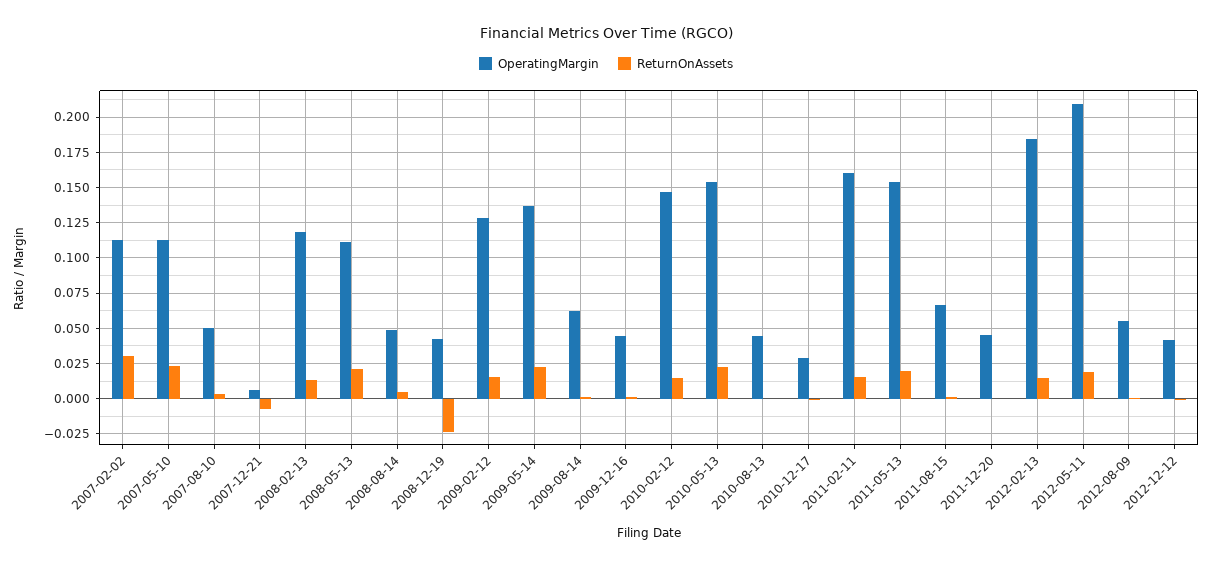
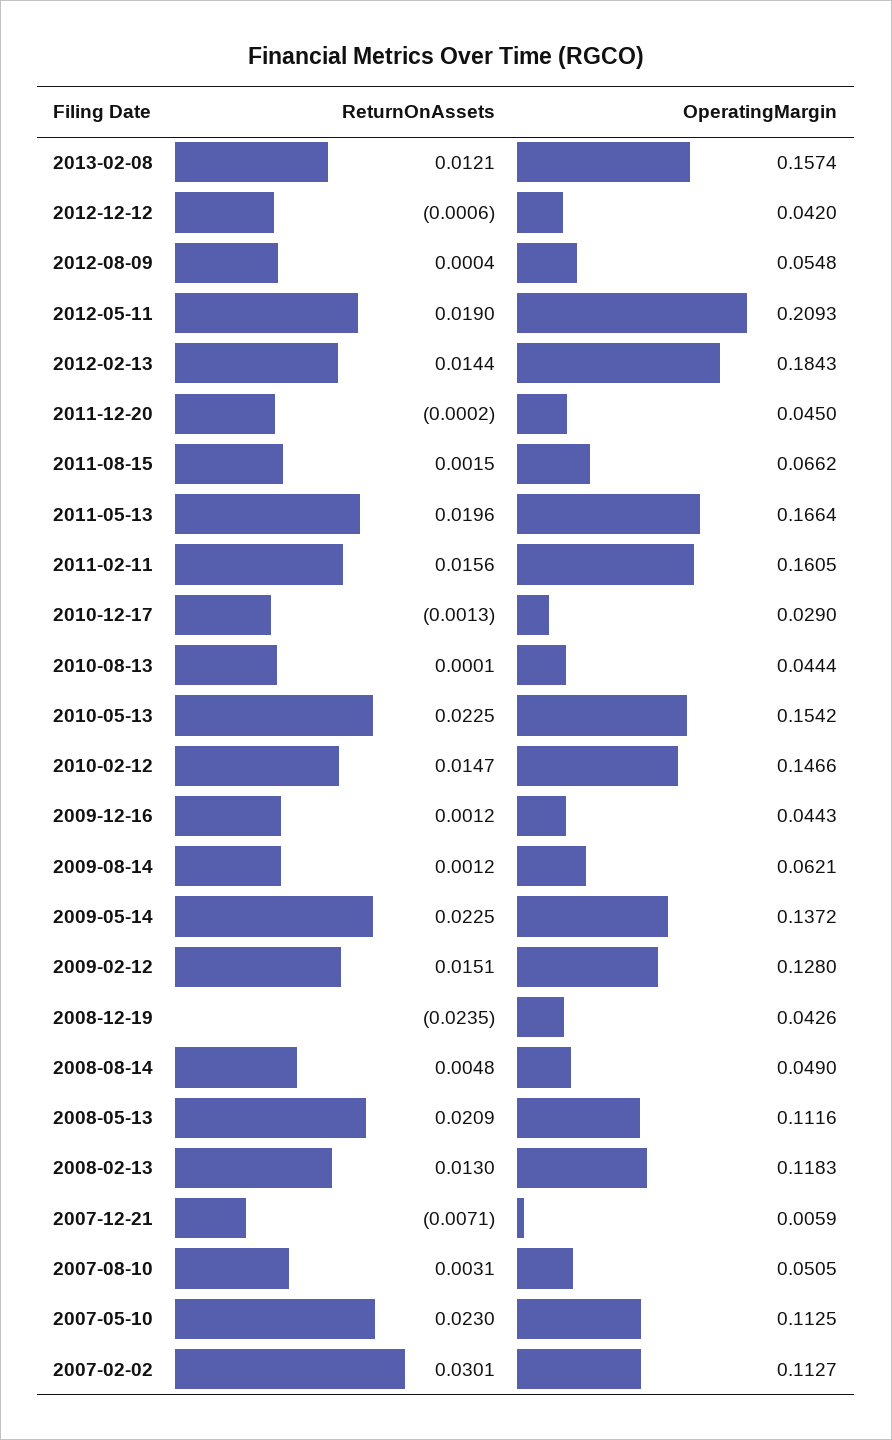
  {
    "OperatingMargin": {
      "2007-02-02": 0.1127,
      "2007-05-10": 0.1125,
      "2007-08-10": 0.0505,
      "2007-12-21": 0.0059,
      "2008-02-13": 0.1183,
      "2008-05-13": 0.1116,
      "2008-08-14": 0.049,
      "2008-12-19": 0.0426,
      "2009-02-12": 0.128,
      "2009-05-14": 0.1372,
      "2009-08-14": 0.0621,
      "2009-12-16": 0.0443,
      "2010-02-12": 0.1466,
      "2010-05-13": 0.1542,
      "2010-08-13": 0.0444,
      "2010-12-17": 0.029,
      "2011-02-11": 0.1605,
-     "2011-05-13": 0.155,
+     "2011-05-13": 0.1664,
      "2011-08-15": 0.0662,
      "2011-12-20": 0.045,
      "2012-02-13": 0.1843,
      "2012-05-11": 0.2093,
      "2012-08-09": 0.0548,
-     "2012-12-12": 0.042
+     "2012-12-12": 0.042,
+     "2013-02-08": 0.1574
    },
    "ReturnOnAssets": {
      "2007-02-02": 0.0301,
      "2007-05-10": 0.023,
      "2007-08-10": 0.0031,
      "2007-12-21": -0.0071,
      "2008-02-13": 0.013,
      "2008-05-13": 0.0209,
      "2008-08-14": 0.0048,
      "2008-12-19": -0.0235,
      "2009-02-12": 0.0151,
      "2009-05-14": 0.0225,
      "2009-08-14": 0.0012,
      "2009-12-16": 0.0012,
      "2010-02-12": 0.0147,
      "2010-05-13": 0.0225,
      "2010-08-13": 0.0001,
      "2010-12-17": -0.0013,
      "2011-02-11": 0.0156,
      "2011-05-13": 0.0196,
      "2011-08-15": 0.0015,
      "2011-12-20": -0.0002,
      "2012-02-13": 0.0144,
      "2012-05-11": 0.019,
      "2012-08-09": 0.0004,
-     "2012-12-12": -0.0006
+     "2012-12-12": -0.0006,
+     "2013-02-08": 0.0121
    }
  }

